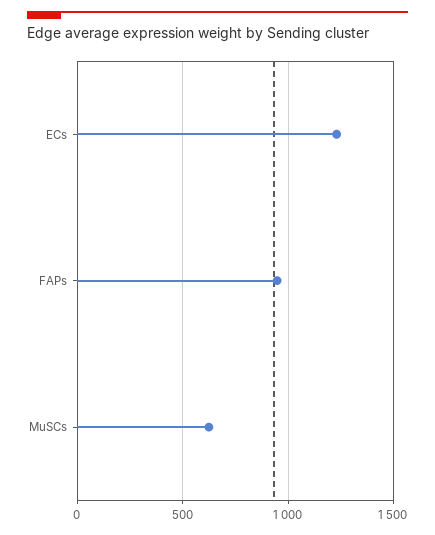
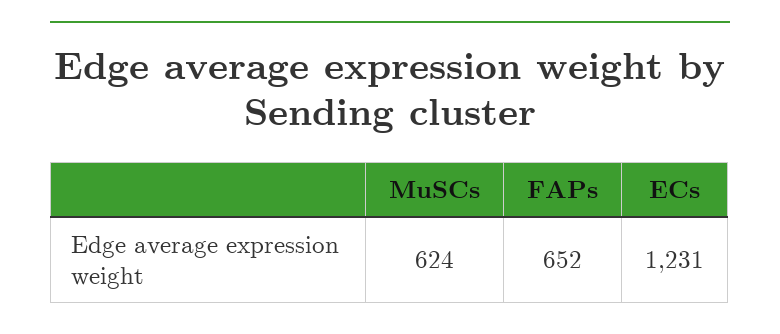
  {
    "ECs": 1231,
-   "FAPs": 950,
+   "FAPs": 652,
    "MuSCs": 624
  }

